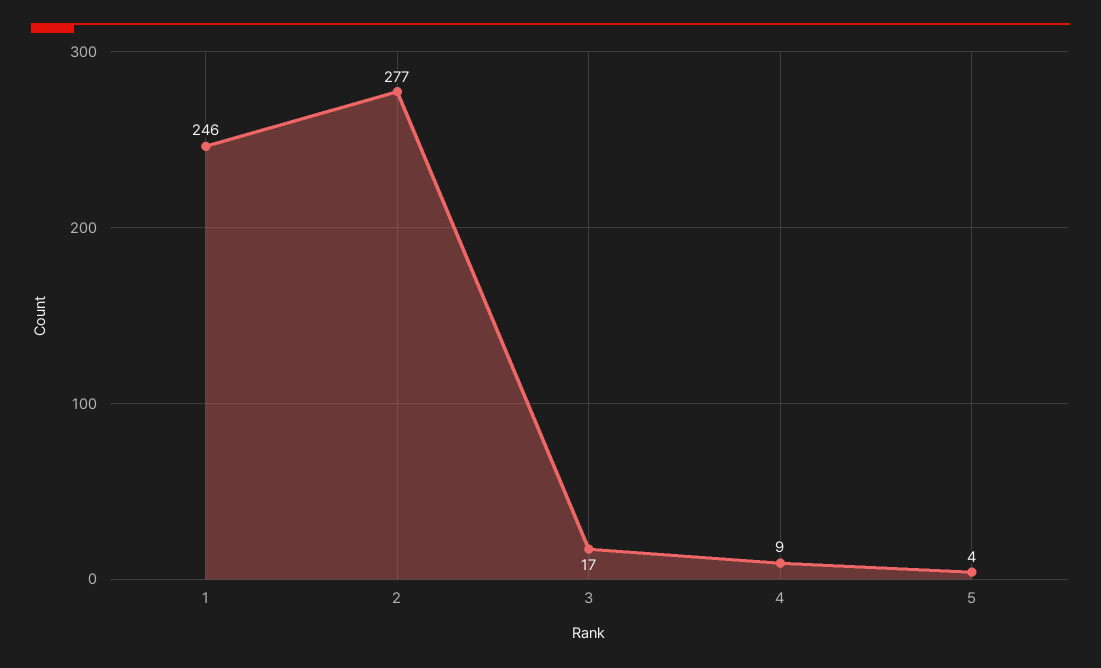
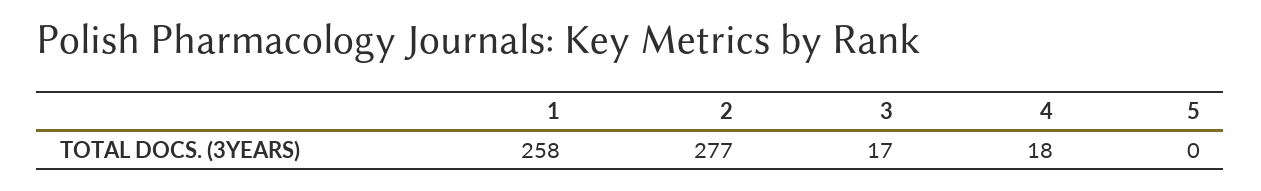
  {
-   "1": 246,
+   "1": 258,
    "2": 277,
    "3": 17,
-   "4": 9,
+   "4": 18,
-   "5": 4
+   "5": 0
  }

